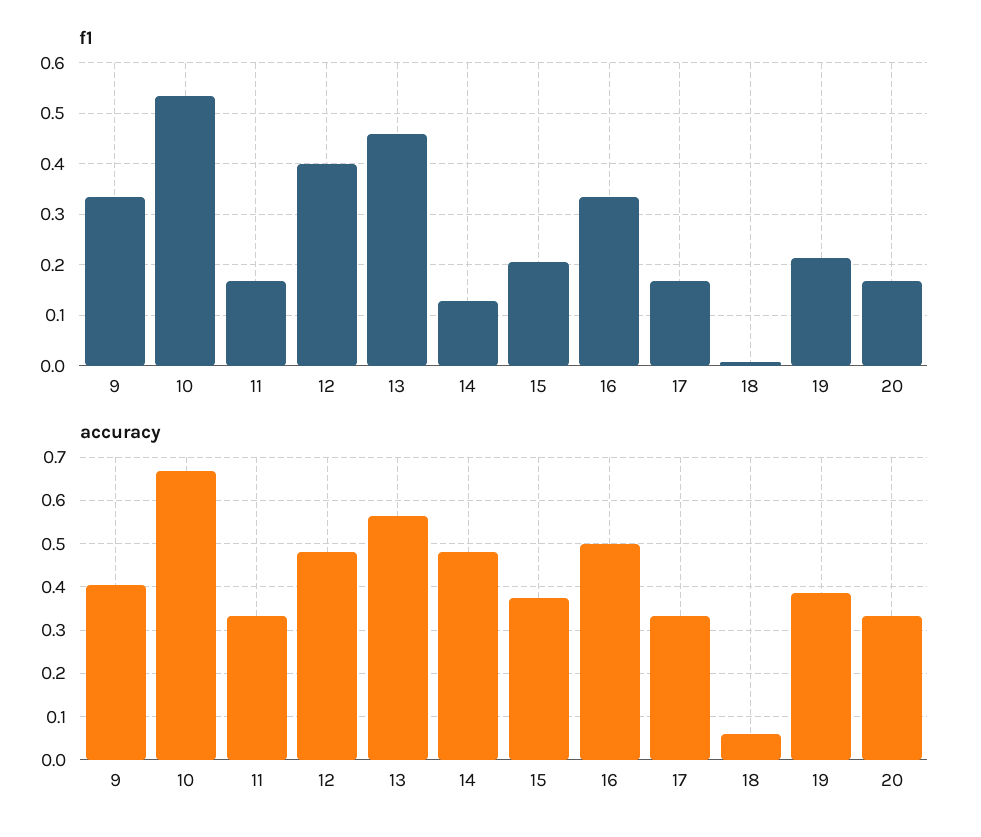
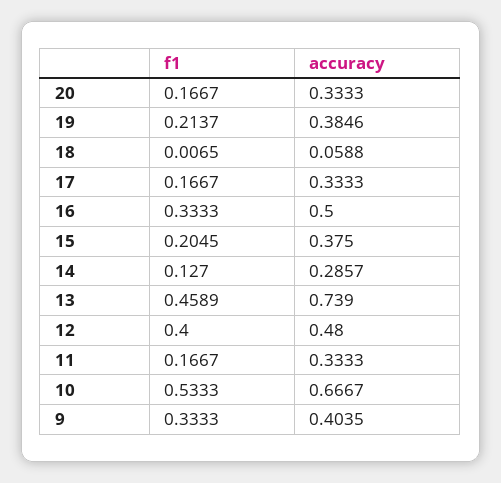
  {
    "f1": {
      "9": 0.3333,
      "10": 0.5333,
      "11": 0.1667,
      "12": 0.4,
      "13": 0.4589,
      "14": 0.127,
      "15": 0.2045,
      "16": 0.3333,
      "17": 0.1667,
      "18": 0.0065,
      "19": 0.2137,
      "20": 0.1667
    },
    "accuracy": {
      "9": 0.4035,
      "10": 0.6667,
      "11": 0.3333,
      "12": 0.48,
-     "13": 0.56,
+     "13": 0.739,
-     "14": 0.48,
+     "14": 0.2857,
      "15": 0.375,
      "16": 0.5,
      "17": 0.3333,
      "18": 0.0588,
      "19": 0.3846,
      "20": 0.3333
    }
  }

